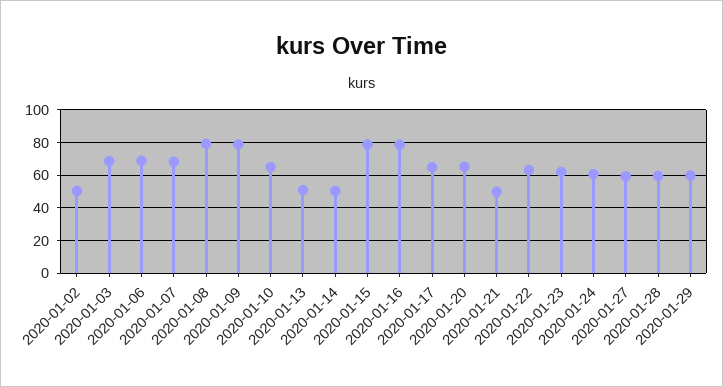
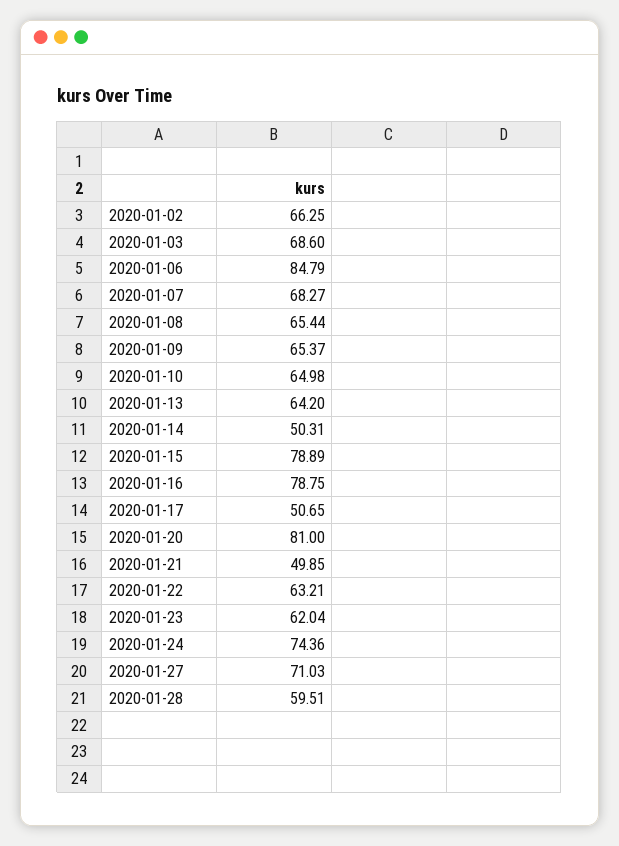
  {
-   "2020-01-02": 50,
+   "2020-01-02": 66.25,
    "2020-01-03": 68.6,
-   "2020-01-06": 70,
+   "2020-01-06": 84.79,
    "2020-01-07": 68.27,
-   "2020-01-08": 80,
+   "2020-01-08": 65.44,
-   "2020-01-09": 80,
+   "2020-01-09": 65.37,
    "2020-01-10": 64.98,
-   "2020-01-13": 50,
+   "2020-01-13": 64.2,
    "2020-01-14": 50.31,
    "2020-01-15": 78.89,
    "2020-01-16": 78.75,
-   "2020-01-17": 65,
+   "2020-01-17": 50.65,
-   "2020-01-20": 65,
+   "2020-01-20": 81,
    "2020-01-21": 49.85,
    "2020-01-22": 63.21,
    "2020-01-23": 62.04,
-   "2020-01-24": 60,
+   "2020-01-24": 74.36,
-   "2020-01-27": 60,
+   "2020-01-27": 71.03,
-   "2020-01-28": 59.51,
+   "2020-01-28": 59.51
-   "2020-01-29": 60
  }

